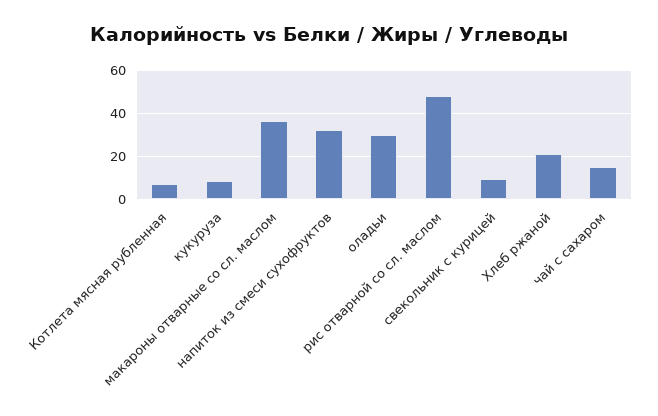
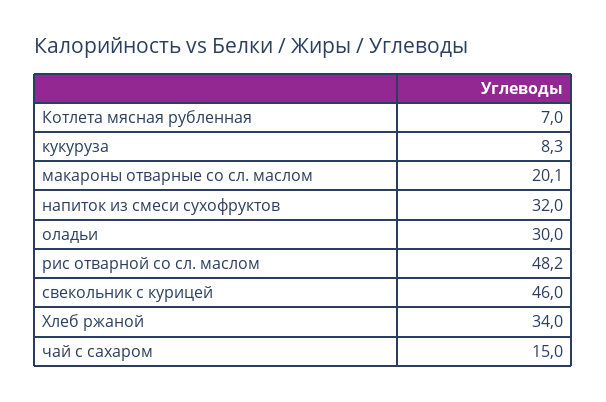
  {
    "Котлета мясная рубленная": 7,
    "кукуруза": 8.3,
-   "макароны отварные со сл. маслом": 35,
+   "макароны отварные со сл. маслом": 20.1,
    "напиток из смеси сухофруктов": 32,
    "оладьи": 30,
    "рис отварной со сл. маслом": 48.2,
-   "свекольник с курицей": 10,
+   "свекольник с курицей": 46,
-   "Хлеб ржаной": 20,
+   "Хлеб ржаной": 34,
    "чай с сахаром": 15
  }

